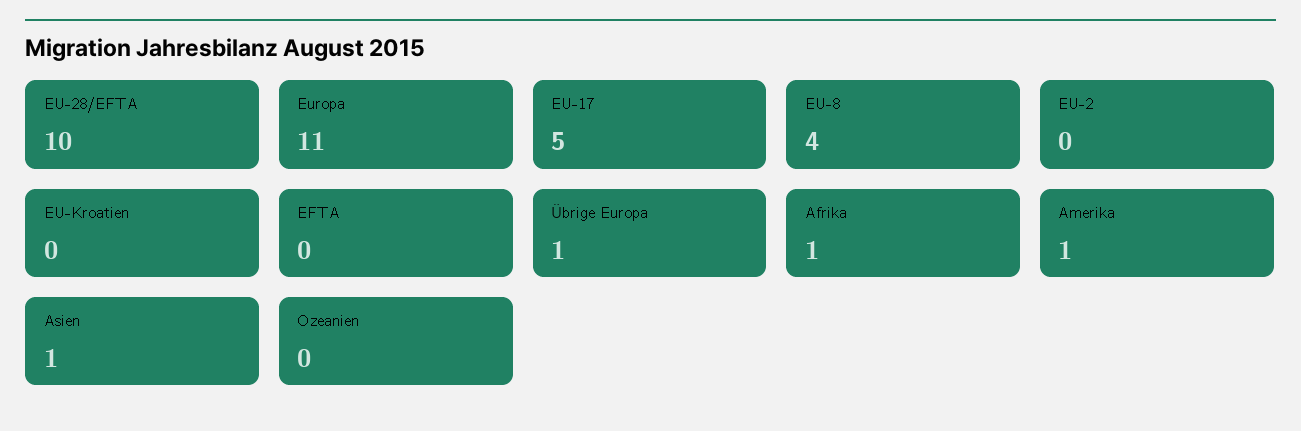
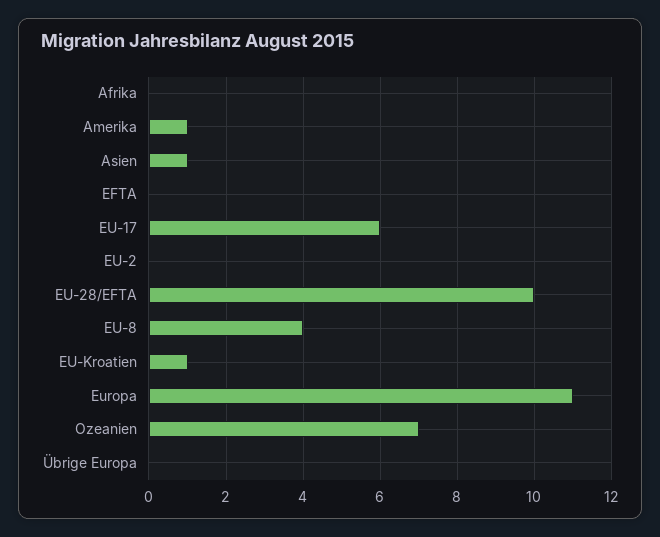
  {
    "EU-28/EFTA": 10,
    "Europa": 11,
-   "EU-17": 5,
+   "EU-17": 6,
    "EU-8": 4,
    "EU-2": 0,
-   "EU-Kroatien": 0,
+   "EU-Kroatien": 1,
    "EFTA": 0,
-   "Übrige Europa": 1,
+   "Übrige Europa": 0,
-   "Afrika": 1,
+   "Afrika": 0,
    "Amerika": 1,
    "Asien": 1,
-   "Ozeanien": 0
+   "Ozeanien": 7
  }

